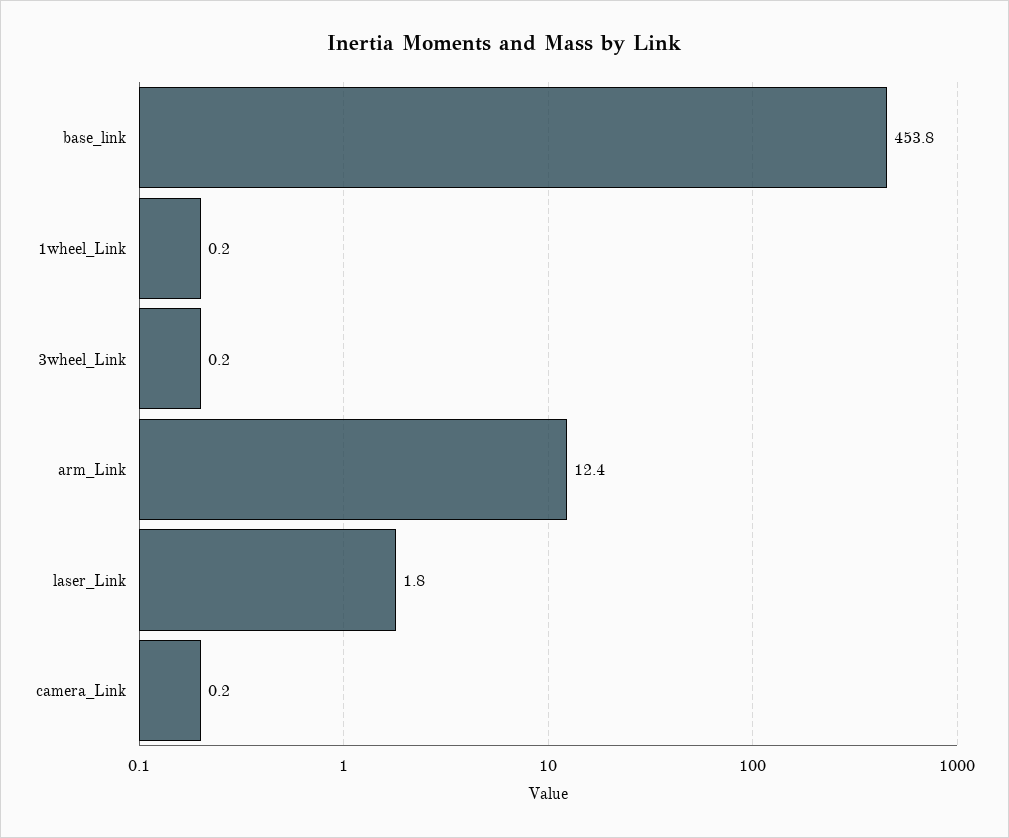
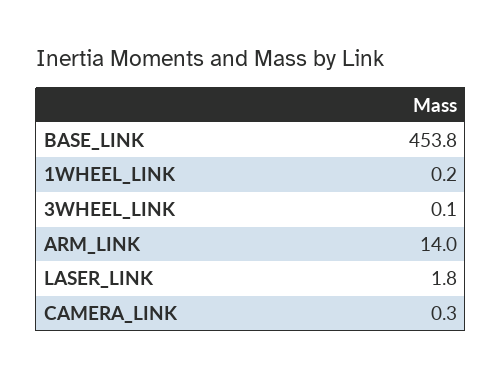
  {
    "base_link": 453.8,
    "1wheel_Link": 0.2,
-   "3wheel_Link": 0.2,
+   "3wheel_Link": 0.1,
-   "arm_Link": 12.4,
+   "arm_Link": 14,
    "laser_Link": 1.8,
-   "camera_Link": 0.2
+   "camera_Link": 0.3
  }

